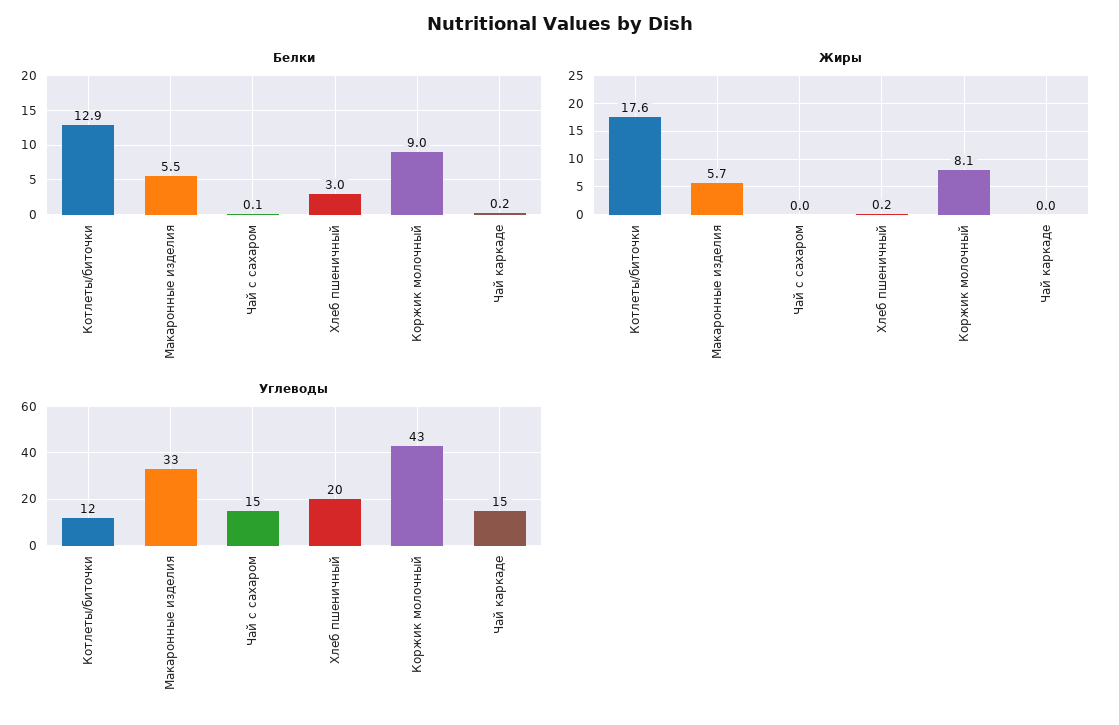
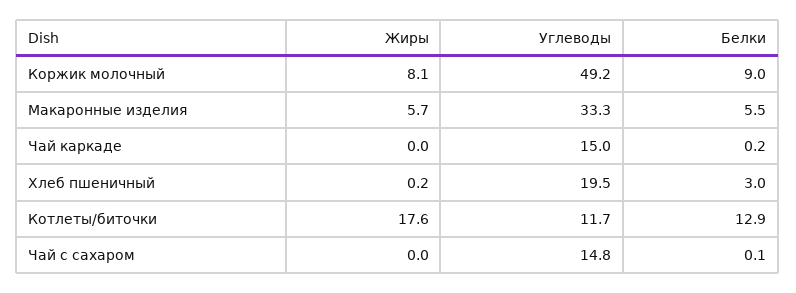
  {
    "Белки": {
      "Котлеты/биточки": 12.9,
      "Макаронные изделия": 5.5,
      "Чай с сахаром": 0.1,
      "Хлеб пшеничный": 3,
      "Коржик молочный": 9,
      "Чай каркаде": 0.2
    },
    "Жиры": {
      "Котлеты/биточки": 17.6,
      "Макаронные изделия": 5.7,
      "Чай с сахаром": 0,
      "Хлеб пшеничный": 0.2,
      "Коржик молочный": 8.1,
      "Чай каркаде": 0
    },
    "Углеводы": {
      "Котлеты/биточки": 11.7,
      "Макаронные изделия": 33.3,
      "Чай с сахаром": 14.8,
      "Хлеб пшеничный": 19.5,
-     "Коржик молочный": 43,
+     "Коржик молочный": 49.2,
      "Чай каркаде": 15
    }
  }

